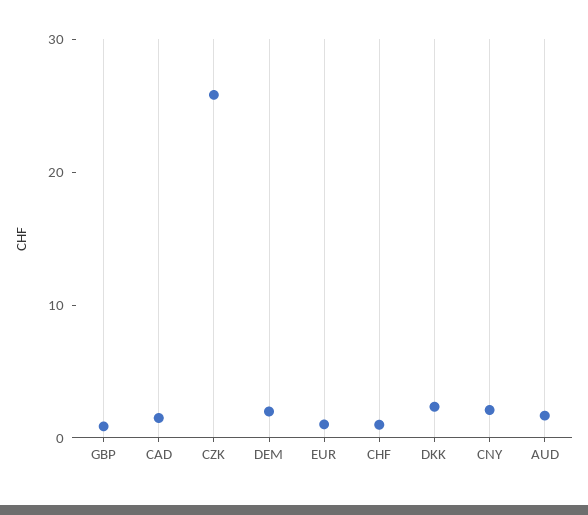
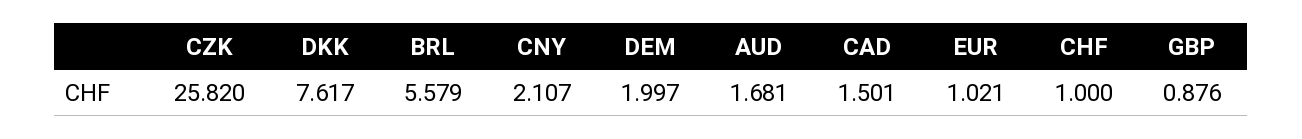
  {
    "GBP": 0.876,
    "CAD": 1.501,
    "CZK": 25.82,
    "DEM": 1.997,
    "EUR": 1.021,
    "CHF": 1,
-   "DKK": 2,
+   "DKK": 7.617,
    "CNY": 2.107,
-   "AUD": 1.681
+   "AUD": 1.681,
+   "BRL": 5.579
  }

